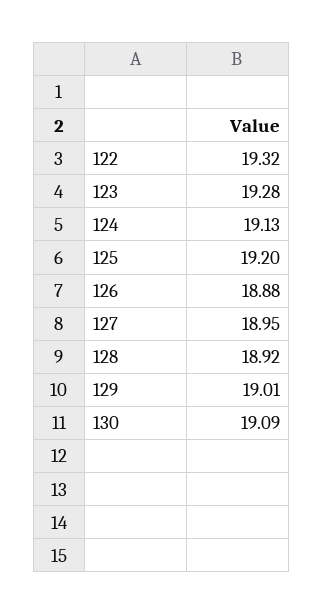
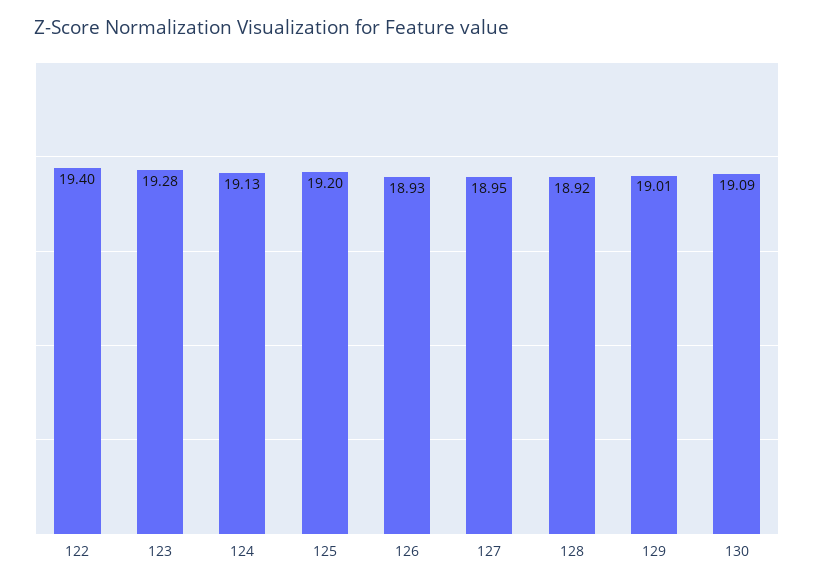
  {
-   "122": 19.32,
+   "122": 19.4,
    "123": 19.28,
    "124": 19.13,
    "125": 19.2,
-   "126": 18.88,
+   "126": 18.93,
    "127": 18.95,
    "128": 18.92,
    "129": 19.01,
    "130": 19.09
  }

